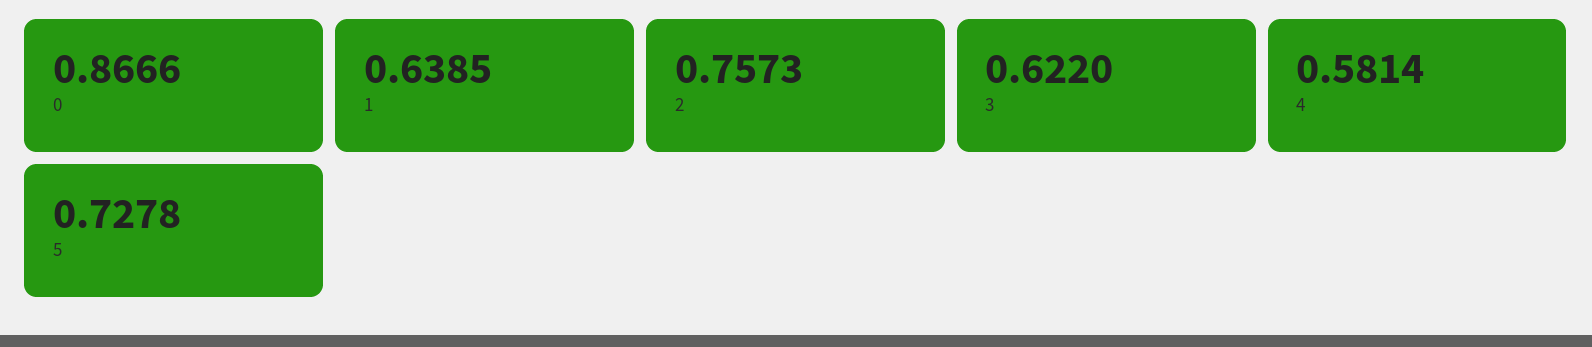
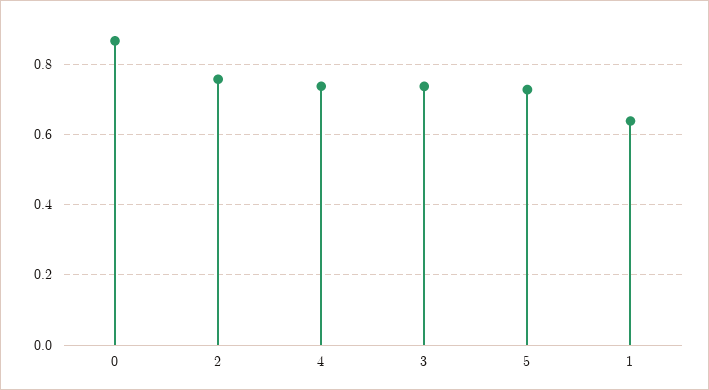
  {
    "0": 0.8666,
    "1": 0.6385,
    "2": 0.7573,
-   "3": 0.622,
+   "3": 0.74,
-   "4": 0.5814,
+   "4": 0.74,
    "5": 0.7278
  }

